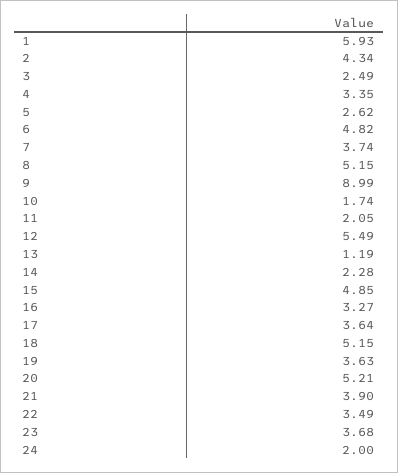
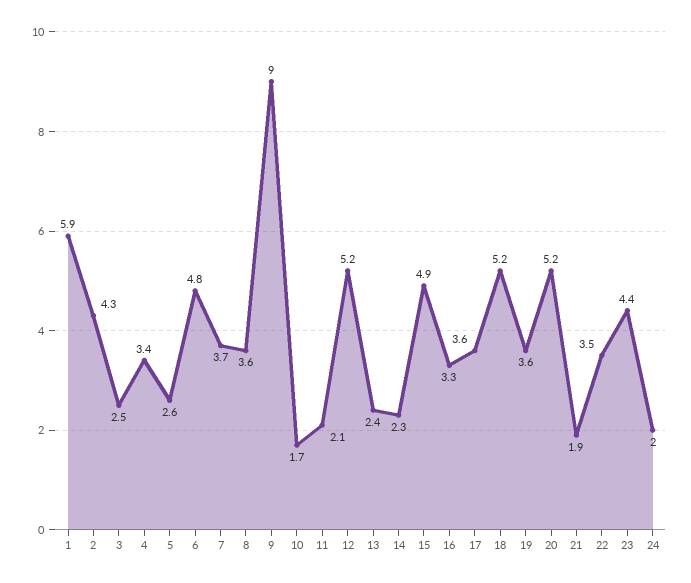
  {
    "1": 5.93,
    "2": 4.34,
    "3": 2.49,
    "4": 3.35,
    "5": 2.62,
    "6": 4.82,
    "7": 3.74,
-   "8": 5.15,
+   "8": 3.6,
    "9": 8.99,
    "10": 1.74,
    "11": 2.05,
-   "12": 5.49,
+   "12": 5.2,
-   "13": 1.19,
+   "13": 2.4,
    "14": 2.28,
    "15": 4.85,
    "16": 3.27,
    "17": 3.64,
    "18": 5.15,
    "19": 3.63,
    "20": 5.21,
-   "21": 3.9,
+   "21": 1.9,
    "22": 3.49,
-   "23": 3.68,
+   "23": 4.4,
    "24": 2
  }

